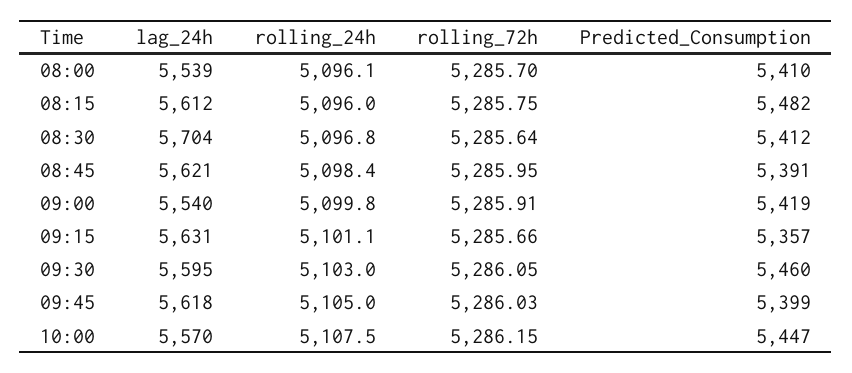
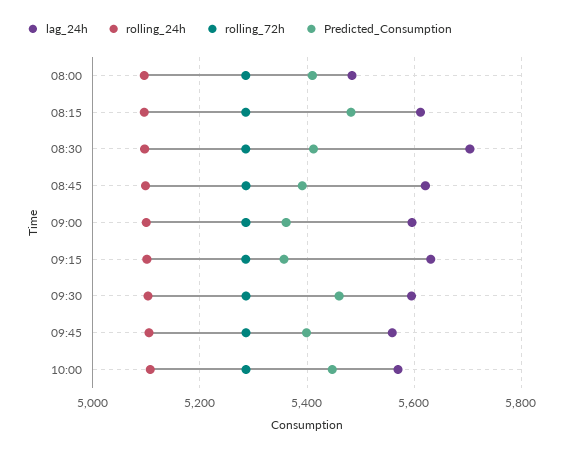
  {
    "lag_24h": {
-     "08:00": 5539,
+     "08:00": 5480,
      "08:15": 5612,
      "08:30": 5704,
      "08:45": 5621,
-     "09:00": 5540,
+     "09:00": 5600,
      "09:15": 5631,
      "09:30": 5595,
-     "09:45": 5618,
+     "09:45": 5560,
      "10:00": 5570
    },
    "rolling_24h": {
      "08:00": 5096.1,
      "08:15": 5096,
      "08:30": 5096.8,
      "08:45": 5098.4,
      "09:00": 5099.8,
      "09:15": 5101.1,
      "09:30": 5103,
      "09:45": 5105,
      "10:00": 5107.5
    },
    "rolling_72h": {
      "08:00": 5285.7,
      "08:15": 5285.75,
      "08:30": 5285.64,
      "08:45": 5285.95,
      "09:00": 5285.91,
      "09:15": 5285.66,
      "09:30": 5286.05,
      "09:45": 5286.03,
      "10:00": 5286.15
    },
    "Predicted_Consumption": {
      "08:00": 5410,
      "08:15": 5482,
      "08:30": 5412,
      "08:45": 5391,
-     "09:00": 5419,
+     "09:00": 5360,
      "09:15": 5357,
      "09:30": 5460,
      "09:45": 5399,
      "10:00": 5447
    }
  }

